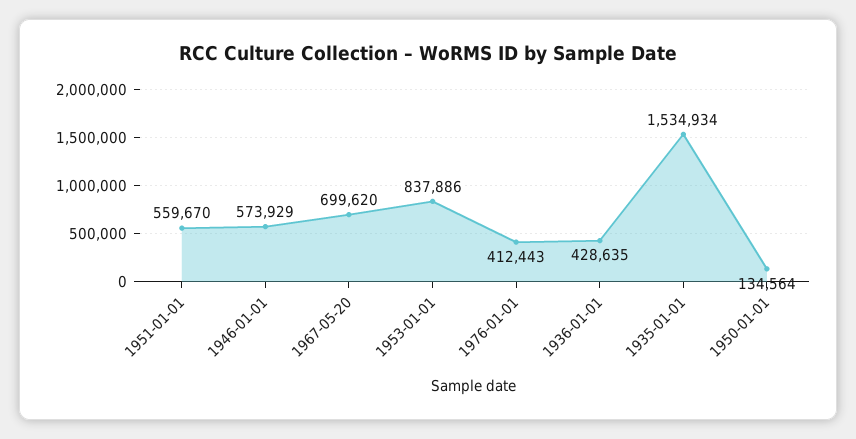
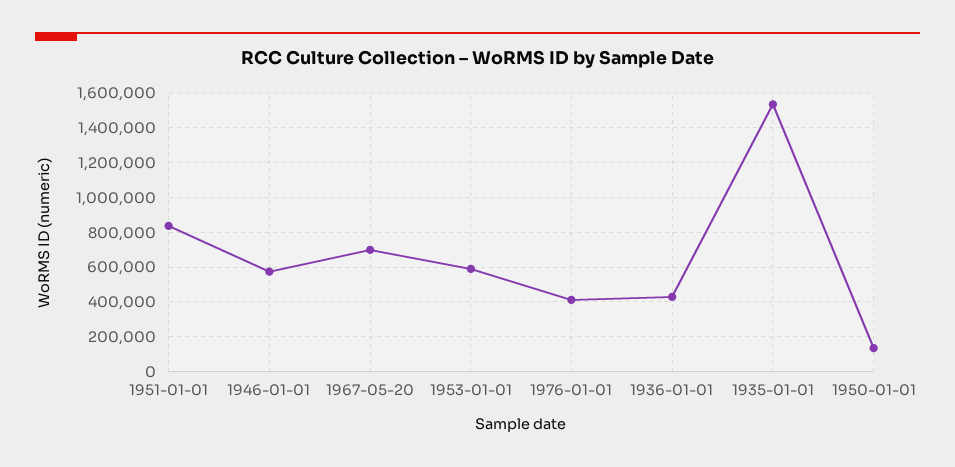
  {
-   "1951-01-01": 559670,
+   "1951-01-01": 850000,
    "1946-01-01": 573929,
    "1967-05-20": 699620,
-   "1953-01-01": 837886,
+   "1953-01-01": 600000,
    "1976-01-01": 412443,
    "1936-01-01": 428635,
    "1935-01-01": 1534934,
    "1950-01-01": 134564
  }

